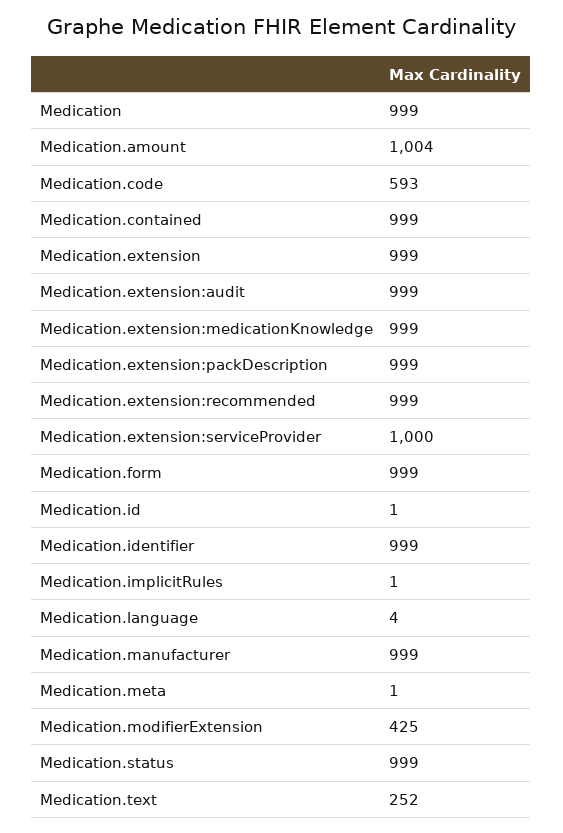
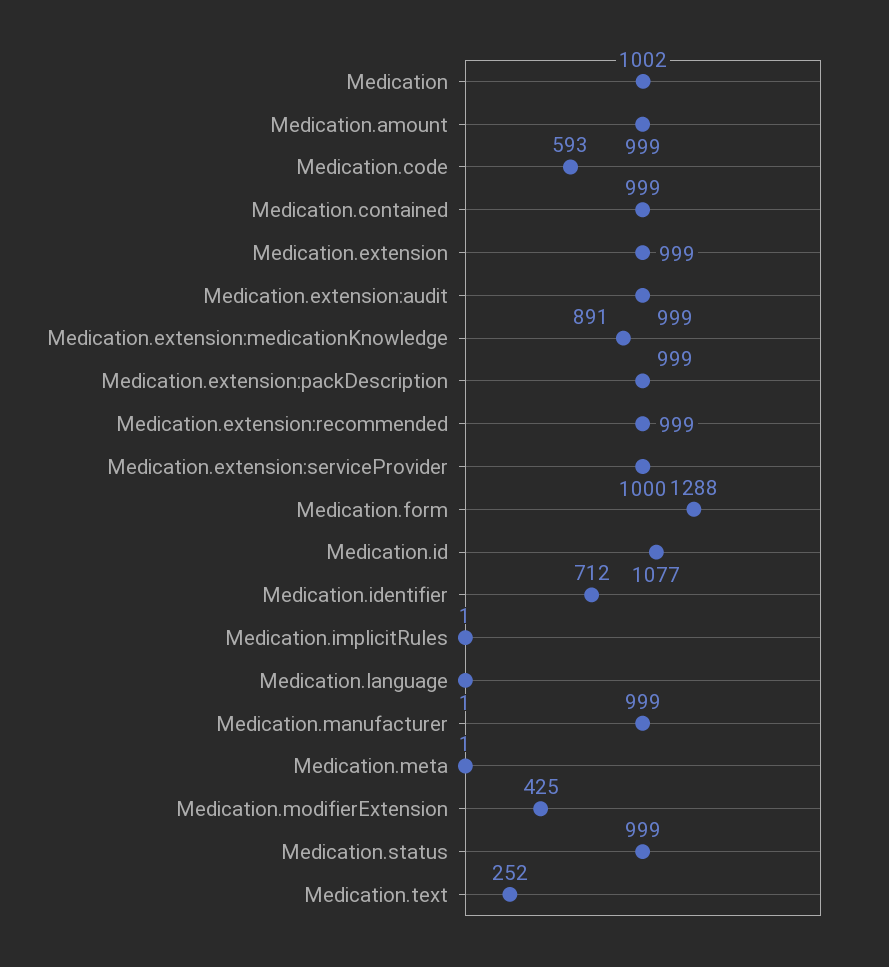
  {
-   "Medication": 999,
+   "Medication": 1002,
-   "Medication.amount": 1004,
+   "Medication.amount": 999,
    "Medication.code": 593,
    "Medication.contained": 999,
    "Medication.extension": 999,
    "Medication.extension:audit": 999,
-   "Medication.extension:medicationKnowledge": 999,
+   "Medication.extension:medicationKnowledge": 891,
    "Medication.extension:packDescription": 999,
    "Medication.extension:recommended": 999,
    "Medication.extension:serviceProvider": 1000,
-   "Medication.form": 999,
+   "Medication.form": 1288,
-   "Medication.id": 1,
+   "Medication.id": 1077,
-   "Medication.identifier": 999,
+   "Medication.identifier": 712,
    "Medication.implicitRules": 1,
-   "Medication.language": 4,
+   "Medication.language": 1,
    "Medication.manufacturer": 999,
    "Medication.meta": 1,
    "Medication.modifierExtension": 425,
    "Medication.status": 999,
    "Medication.text": 252
  }

